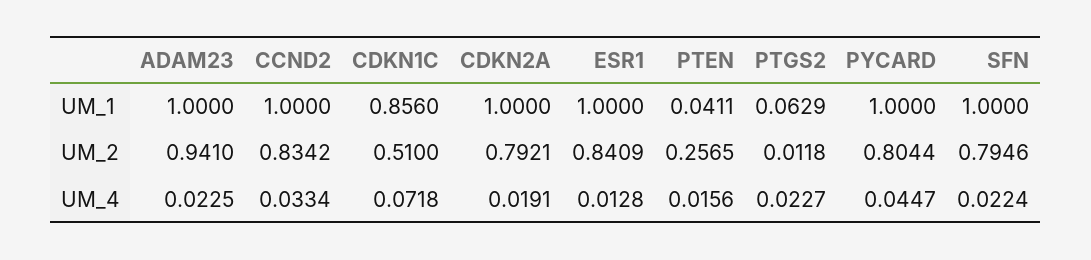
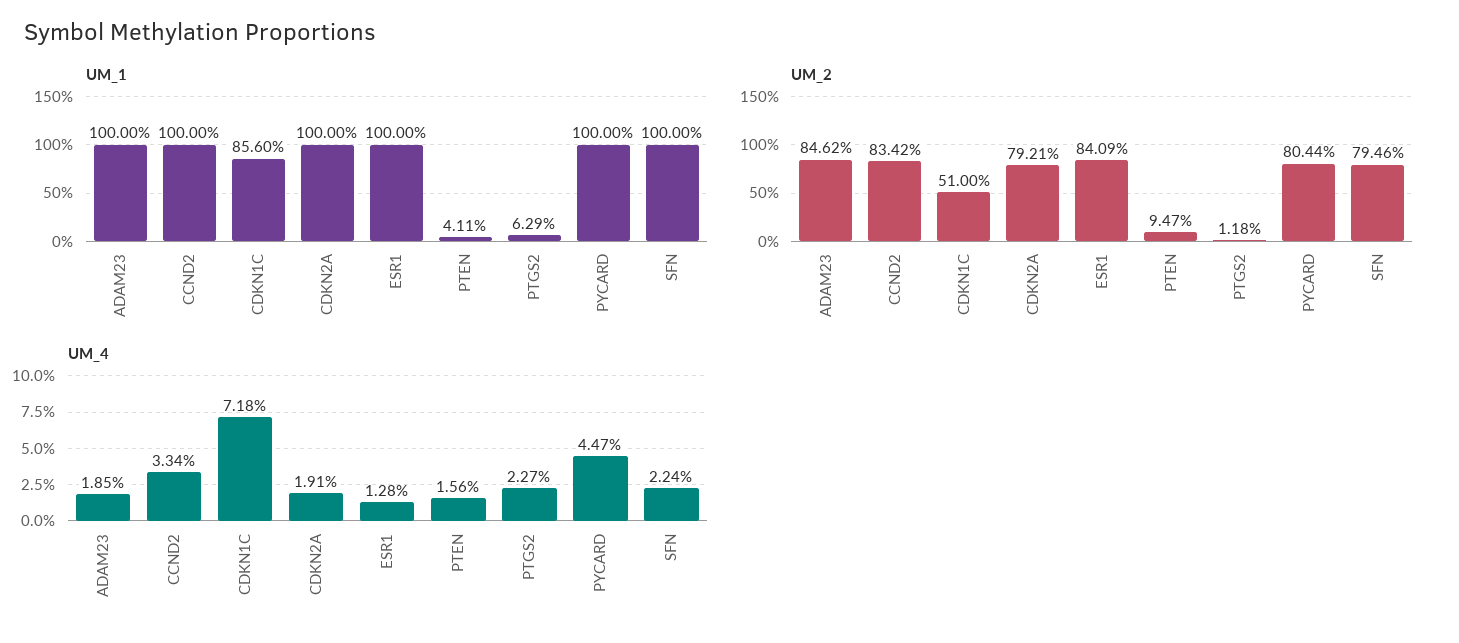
  {
    "UM_1": {
      "ADAM23": 1,
      "CCND2": 1,
      "CDKN1C": 0.856,
      "CDKN2A": 1,
      "ESR1": 1,
      "PTEN": 0.0411,
      "PTGS2": 0.0629,
      "PYCARD": 1,
      "SFN": 1
    },
    "UM_2": {
-     "ADAM23": 0.941,
+     "ADAM23": 0.8462,
      "CCND2": 0.8342,
      "CDKN1C": 0.51,
      "CDKN2A": 0.7921,
      "ESR1": 0.8409,
-     "PTEN": 0.2565,
+     "PTEN": 0.0947,
      "PTGS2": 0.0118,
      "PYCARD": 0.8044,
      "SFN": 0.7946
    },
    "UM_4": {
-     "ADAM23": 0.0225,
+     "ADAM23": 0.0185,
      "CCND2": 0.0334,
      "CDKN1C": 0.0718,
      "CDKN2A": 0.0191,
      "ESR1": 0.0128,
      "PTEN": 0.0156,
      "PTGS2": 0.0227,
      "PYCARD": 0.0447,
      "SFN": 0.0224
    }
  }

